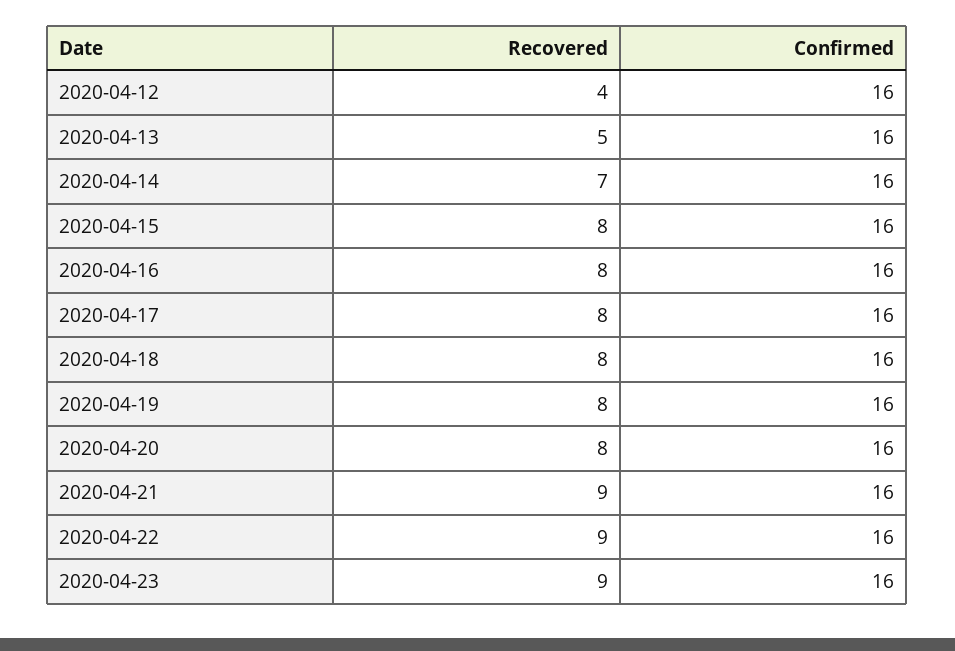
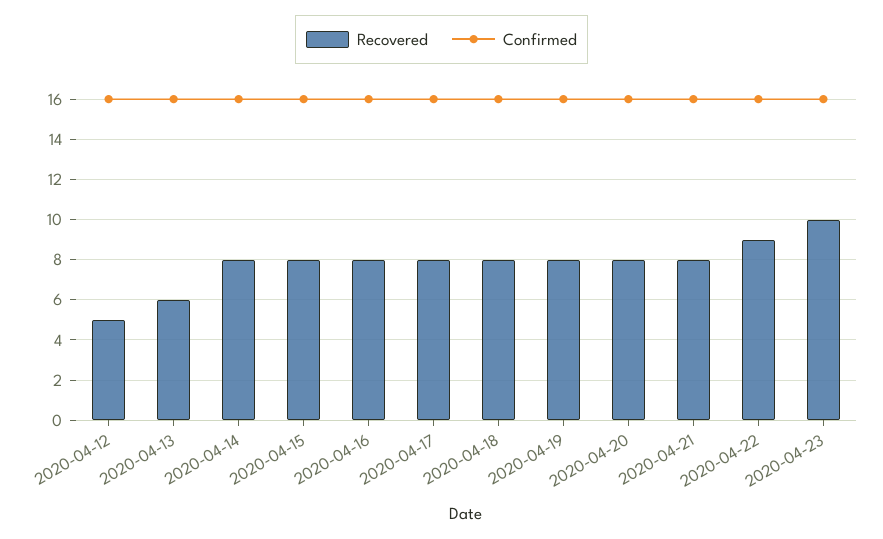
  {
    "Recovered": {
-     "2020-04-12": 4,
+     "2020-04-12": 5,
-     "2020-04-13": 5,
+     "2020-04-13": 6,
-     "2020-04-14": 7,
+     "2020-04-14": 8,
      "2020-04-15": 8,
      "2020-04-16": 8,
      "2020-04-17": 8,
      "2020-04-18": 8,
      "2020-04-19": 8,
      "2020-04-20": 8,
-     "2020-04-21": 9,
+     "2020-04-21": 8,
      "2020-04-22": 9,
-     "2020-04-23": 9
+     "2020-04-23": 10
    },
    "Confirmed": {
      "2020-04-12": 16,
      "2020-04-13": 16,
      "2020-04-14": 16,
      "2020-04-15": 16,
      "2020-04-16": 16,
      "2020-04-17": 16,
      "2020-04-18": 16,
      "2020-04-19": 16,
      "2020-04-20": 16,
      "2020-04-21": 16,
      "2020-04-22": 16,
      "2020-04-23": 16
    }
  }

